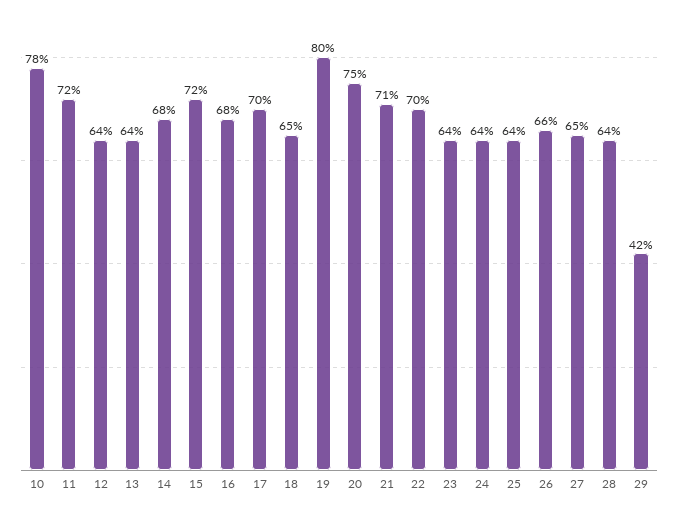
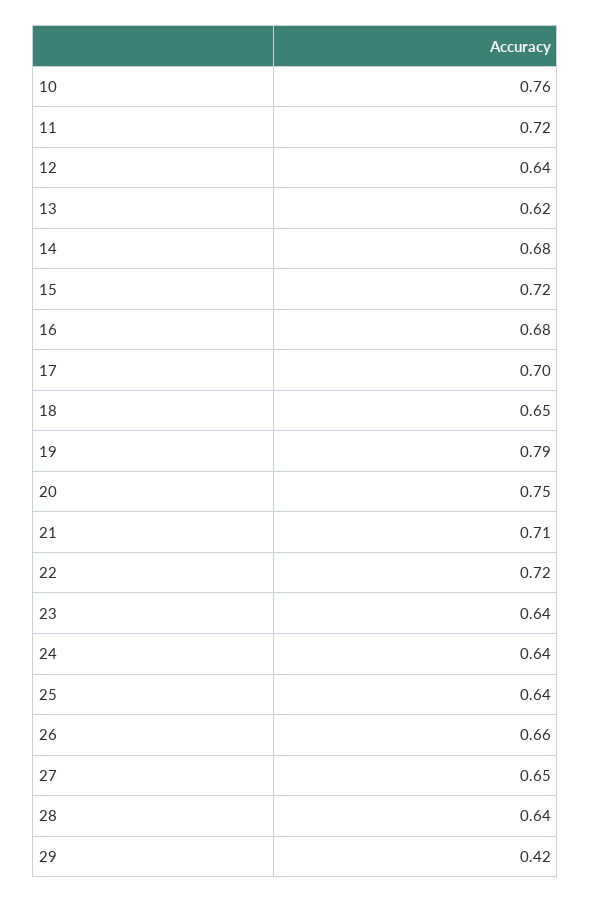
  {
-   "10": 0.78,
+   "10": 0.76,
    "11": 0.72,
    "12": 0.64,
-   "13": 0.64,
+   "13": 0.62,
    "14": 0.68,
    "15": 0.72,
    "16": 0.68,
    "17": 0.7,
    "18": 0.65,
-   "19": 0.8,
+   "19": 0.79,
    "20": 0.75,
    "21": 0.71,
-   "22": 0.7,
+   "22": 0.72,
    "23": 0.64,
    "24": 0.64,
    "25": 0.64,
    "26": 0.66,
    "27": 0.65,
    "28": 0.64,
    "29": 0.42
  }

